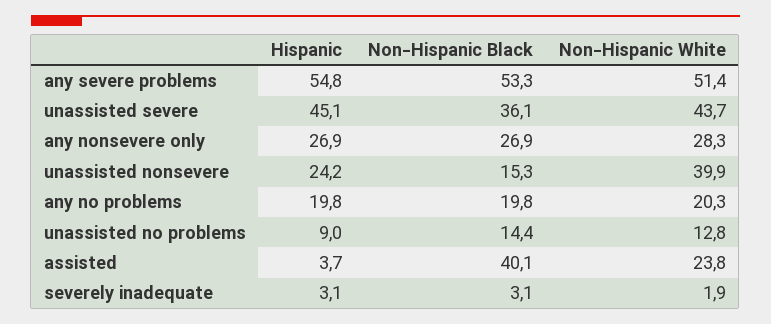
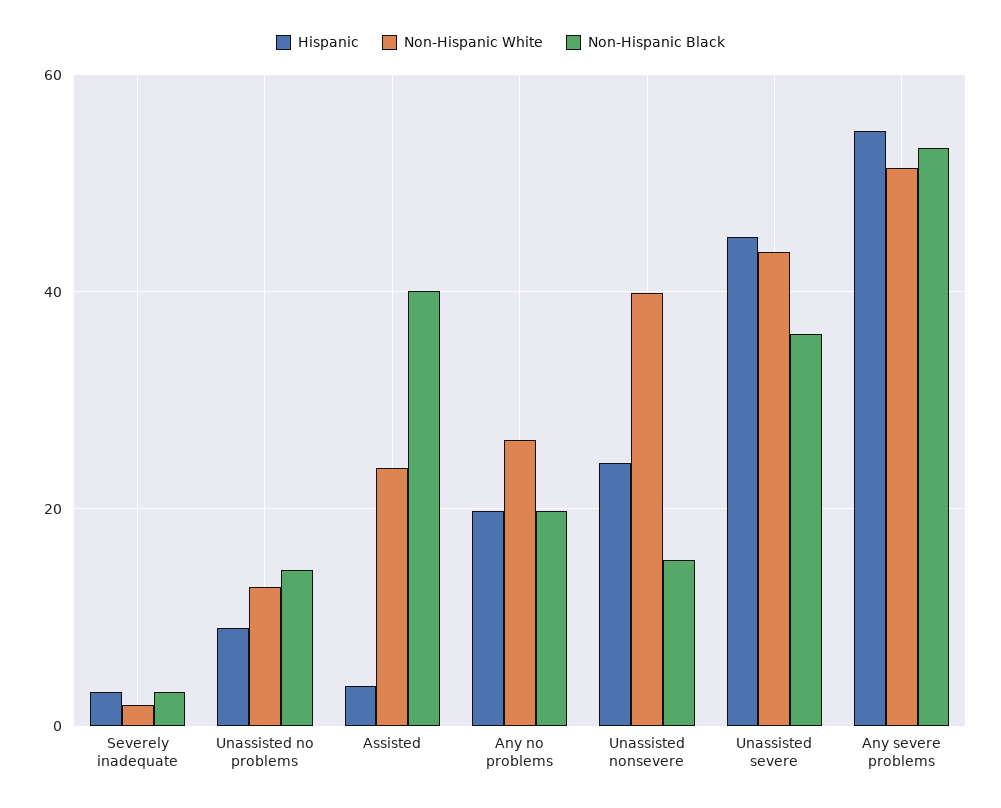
  {
    "Hispanic": {
      "any severe problems": 54.8,
      "unassisted severe": 45.1,
-     "any nonsevere only": 26.9,
      "unassisted nonsevere": 24.2,
      "any no problems": 19.8,
      "unassisted no problems": 9,
      "assisted": 3.7,
      "severely inadequate": 3.1
    },
    "Non-Hispanic Black": {
      "any severe problems": 53.3,
      "unassisted severe": 36.1,
-     "any nonsevere only": 26.9,
      "unassisted nonsevere": 15.3,
      "any no problems": 19.8,
      "unassisted no problems": 14.4,
      "assisted": 40.1,
      "severely inadequate": 3.1
    },
    "Non-Hispanic White": {
      "any severe problems": 51.4,
      "unassisted severe": 43.7,
-     "any nonsevere only": 28.3,
      "unassisted nonsevere": 39.9,
-     "any no problems": 20.3,
+     "any no problems": 26,
      "unassisted no problems": 12.8,
      "assisted": 23.8,
      "severely inadequate": 1.9
    }
  }

